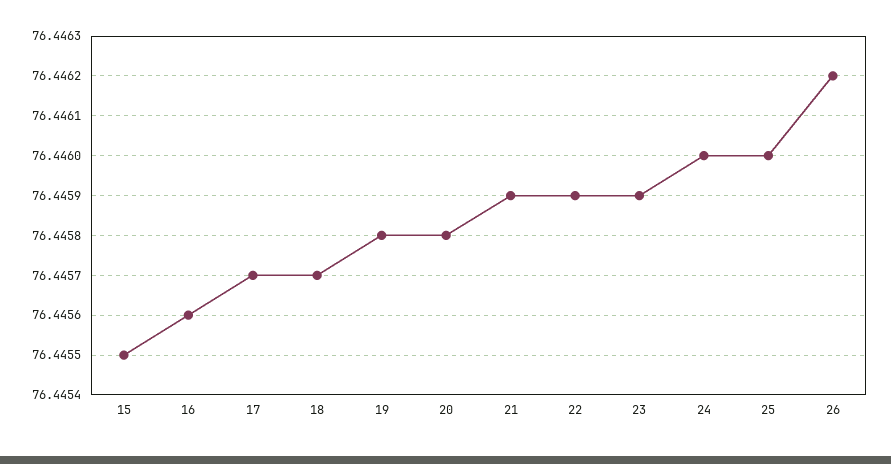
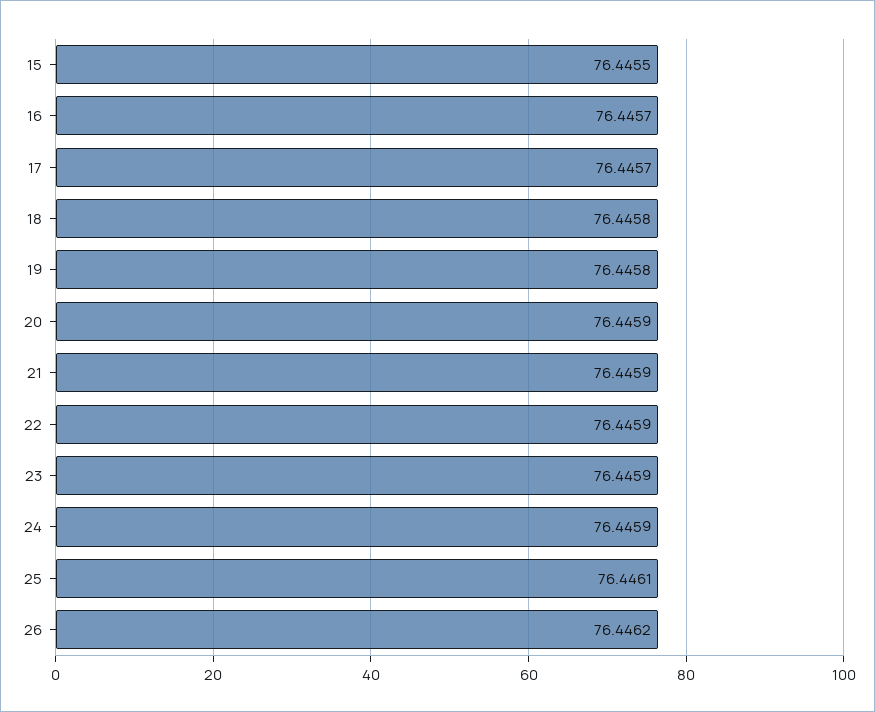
  {
    "15": 76.4455,
-   "16": 76.4456,
+   "16": 76.4457,
    "17": 76.4457,
-   "18": 76.4457,
+   "18": 76.4458,
    "19": 76.4458,
-   "20": 76.4458,
+   "20": 76.4459,
    "21": 76.4459,
    "22": 76.4459,
    "23": 76.4459,
-   "24": 76.446,
+   "24": 76.4459,
-   "25": 76.446,
+   "25": 76.4461,
    "26": 76.4462
  }

